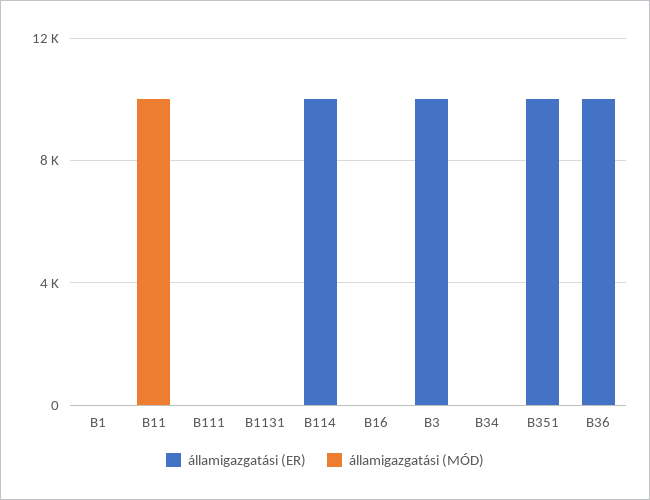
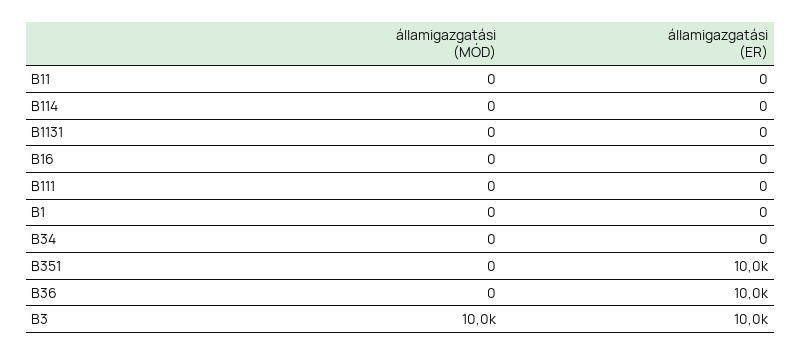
  {
    "államigazgatási (ER)": {
      "B1": 0,
      "B11": 0,
      "B111": 0,
      "B1131": 0,
-     "B114": 10000,
+     "B114": 0,
      "B16": 0,
      "B3": 10000,
      "B34": 0,
      "B351": 10000,
      "B36": 10000
    },
    "államigazgatási (MÓD)": {
      "B1": 0,
-     "B11": 10000,
+     "B11": 0,
      "B111": 0,
      "B1131": 0,
      "B114": 0,
      "B16": 0,
-     "B3": 0,
+     "B3": 10000,
      "B34": 0,
      "B351": 0,
      "B36": 0
    }
  }

